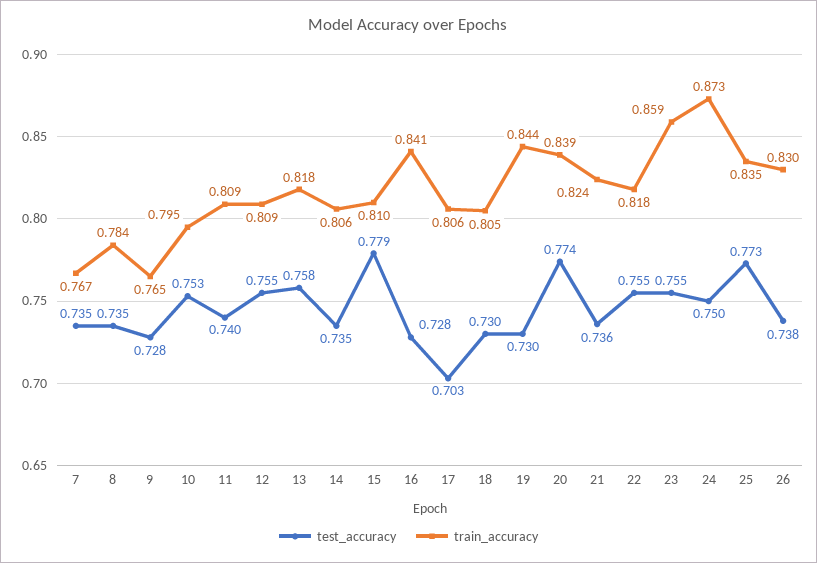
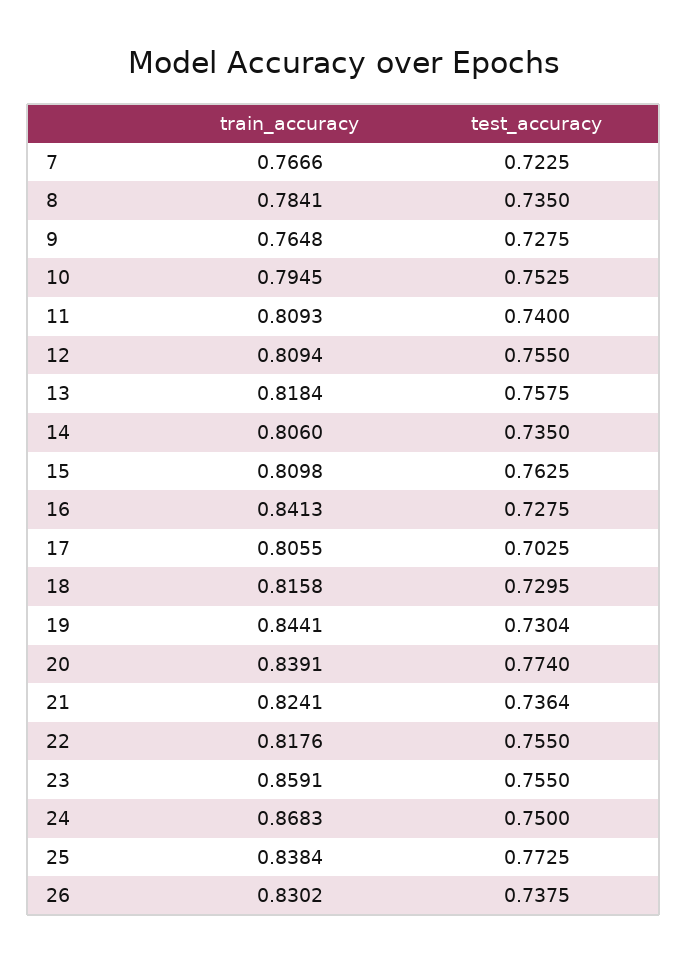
  {
    "test_accuracy": {
-     "7": 0.735,
+     "7": 0.7225,
      "8": 0.735,
      "9": 0.7275,
      "10": 0.7525,
      "11": 0.74,
      "12": 0.755,
      "13": 0.7575,
      "14": 0.735,
-     "15": 0.779,
+     "15": 0.7625,
      "16": 0.7275,
      "17": 0.7025,
      "18": 0.7295,
      "19": 0.7304,
      "20": 0.774,
      "21": 0.7364,
      "22": 0.755,
      "23": 0.755,
      "24": 0.75,
      "25": 0.7725,
      "26": 0.7375
    },
    "train_accuracy": {
      "7": 0.7666,
      "8": 0.7841,
      "9": 0.7648,
      "10": 0.7945,
      "11": 0.8093,
      "12": 0.8094,
      "13": 0.8184,
      "14": 0.806,
      "15": 0.8098,
      "16": 0.8413,
      "17": 0.8055,
-     "18": 0.805,
+     "18": 0.8158,
      "19": 0.8441,
      "20": 0.8391,
      "21": 0.8241,
      "22": 0.8176,
      "23": 0.8591,
-     "24": 0.873,
+     "24": 0.8683,
-     "25": 0.835,
+     "25": 0.8384,
      "26": 0.8302
    }
  }

